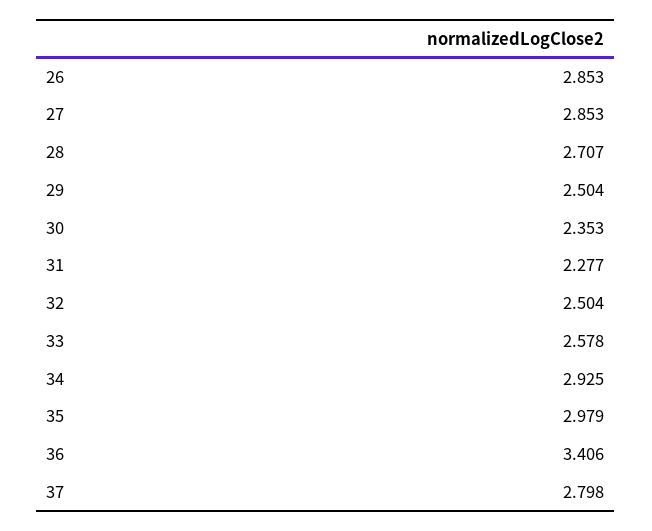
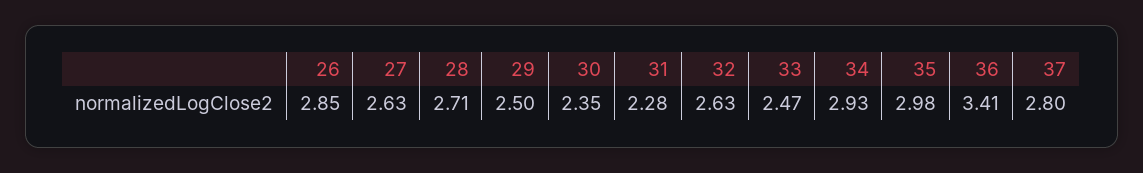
  {
    "26": 2.853,
-   "27": 2.853,
+   "27": 2.63,
    "28": 2.707,
    "29": 2.504,
    "30": 2.353,
    "31": 2.277,
-   "32": 2.504,
+   "32": 2.63,
-   "33": 2.578,
+   "33": 2.47,
    "34": 2.925,
    "35": 2.979,
    "36": 3.406,
    "37": 2.798
  }

